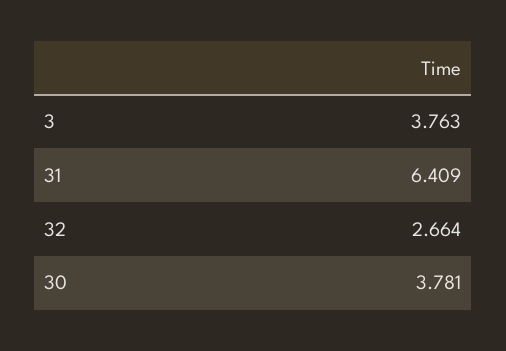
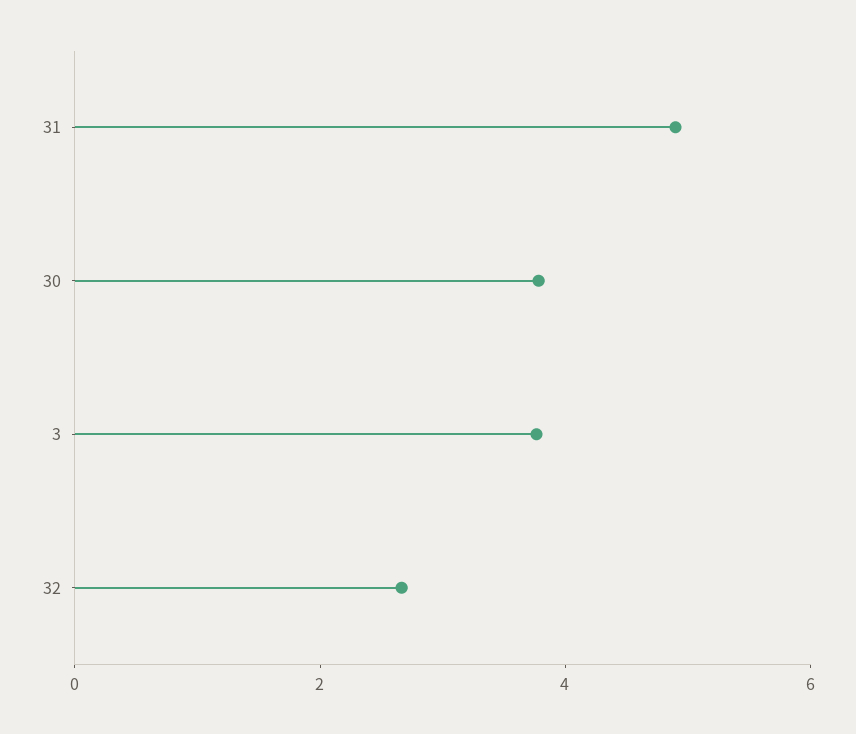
  {
    "3": 3.763,
-   "31": 6.409,
+   "31": 5,
    "32": 2.664,
    "30": 3.781
  }

